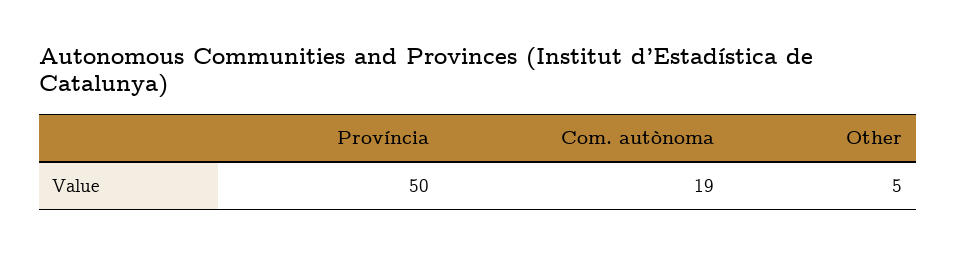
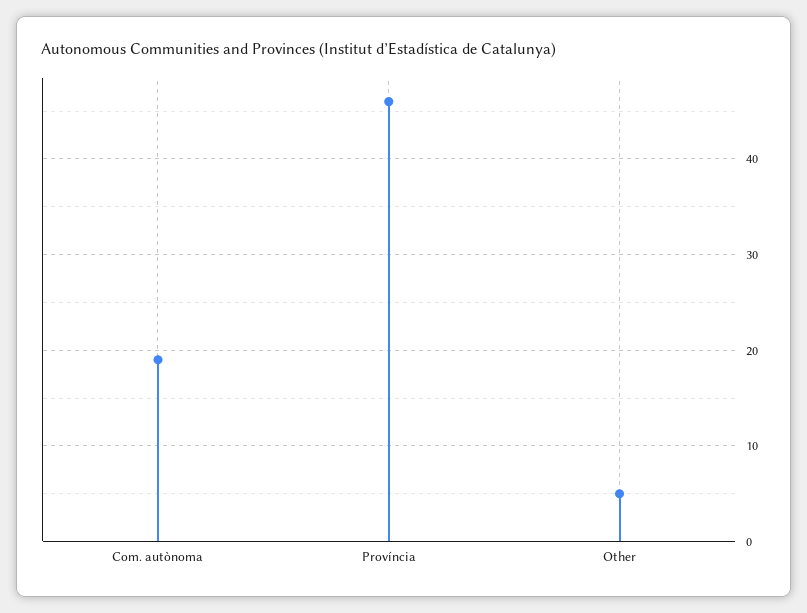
  {
-   "Província": 50,
+   "Província": 46,
    "Com. autònoma": 19,
    "Other": 5
  }

